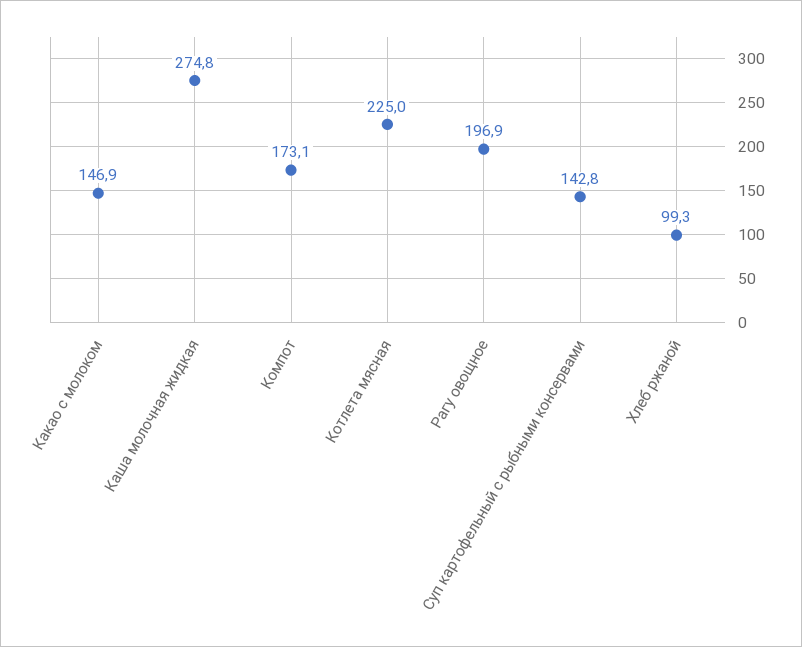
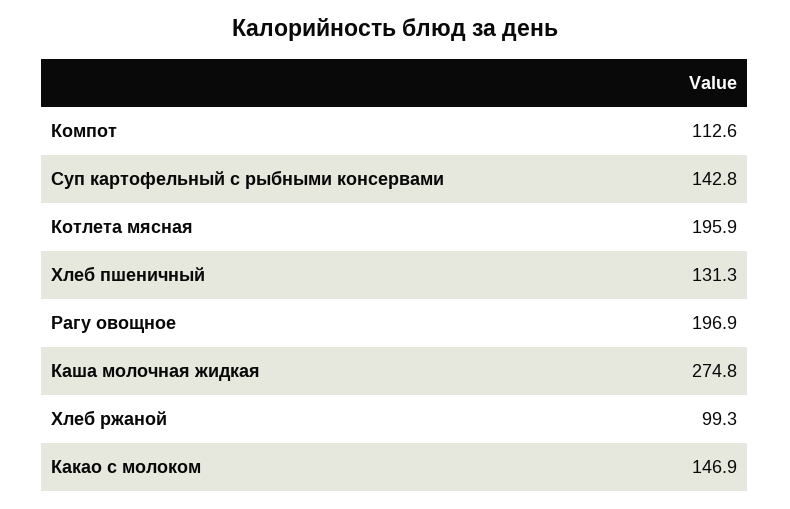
  {
    "Какао с молоком": 146.9,
    "Каша молочная жидкая": 274.8,
-   "Компот": 173.1,
+   "Компот": 112.6,
-   "Котлета мясная": 225,
+   "Котлета мясная": 195.9,
    "Рагу овощное": 196.9,
    "Суп картофельный с рыбными консервами": 142.8,
-   "Хлеб ржаной": 99.3
+   "Хлеб ржаной": 99.3,
+   "Хлеб пшеничный": 131.3
  }

